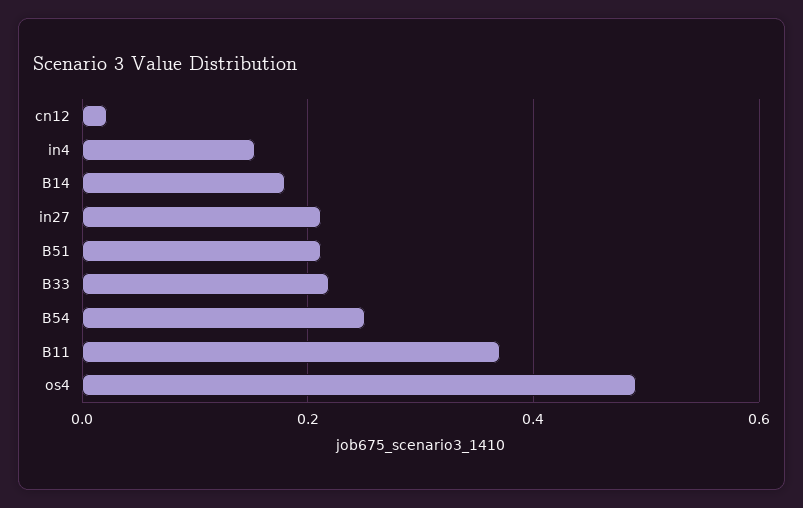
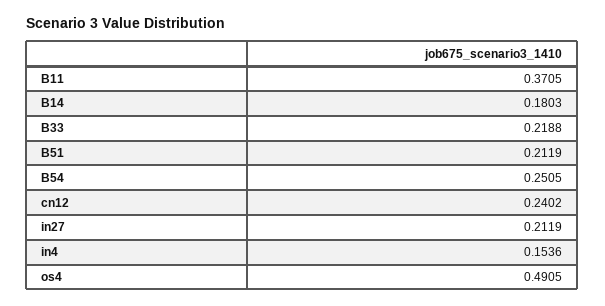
  {
-   "cn12": 0.02,
+   "cn12": 0.2402,
    "in4": 0.1536,
    "B14": 0.1803,
    "in27": 0.2119,
    "B51": 0.2119,
    "B33": 0.2188,
    "B54": 0.2505,
    "B11": 0.3705,
    "os4": 0.4905
  }

